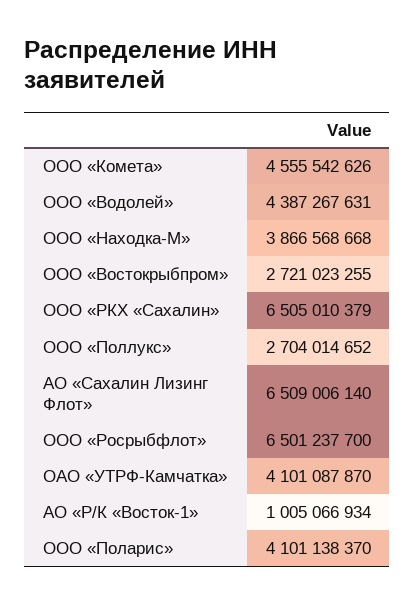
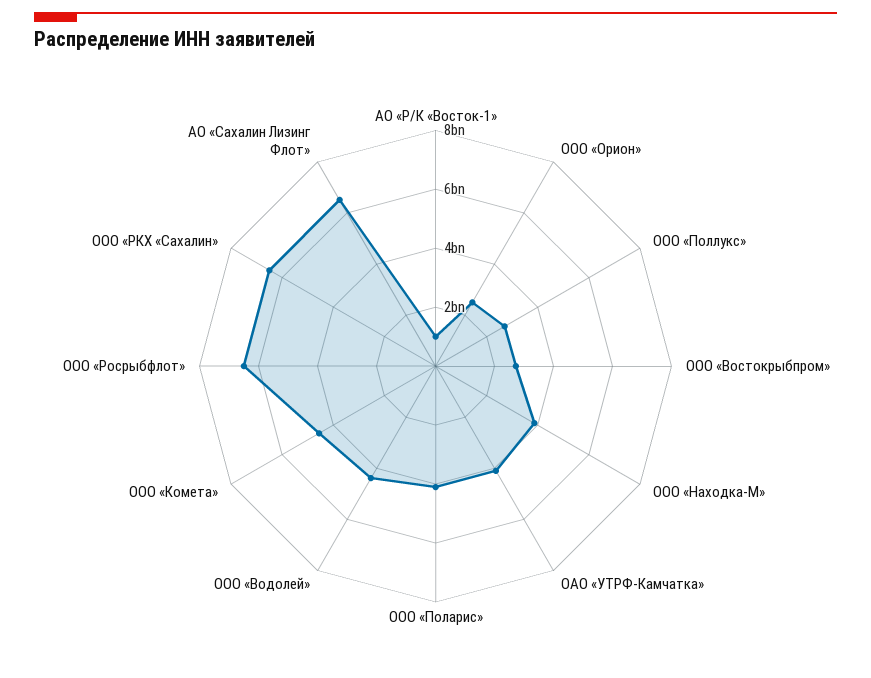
  {
    "ООО «Комета»": 4555542626,
    "ООО «Водолей»": 4387267631,
    "ООО «Находка-М»": 3866568668,
    "ООО «Востокрыбпром»": 2721023255,
    "ООО «РКХ «Сахалин»": 6505010379,
    "ООО «Поллукс»": 2704014652,
    "АО «Сахалин Лизинг Флот»": 6509006140,
    "ООО «Росрыбфлот»": 6501237700,
    "ОАО «УТРФ-Камчатка»": 4101087870,
    "АО «Р/К «Восток-1»": 1005066934,
-   "ООО «Поларис»": 4101138370
+   "ООО «Поларис»": 4101138370,
+   "ООО «Орион»": 2500000000
  }

